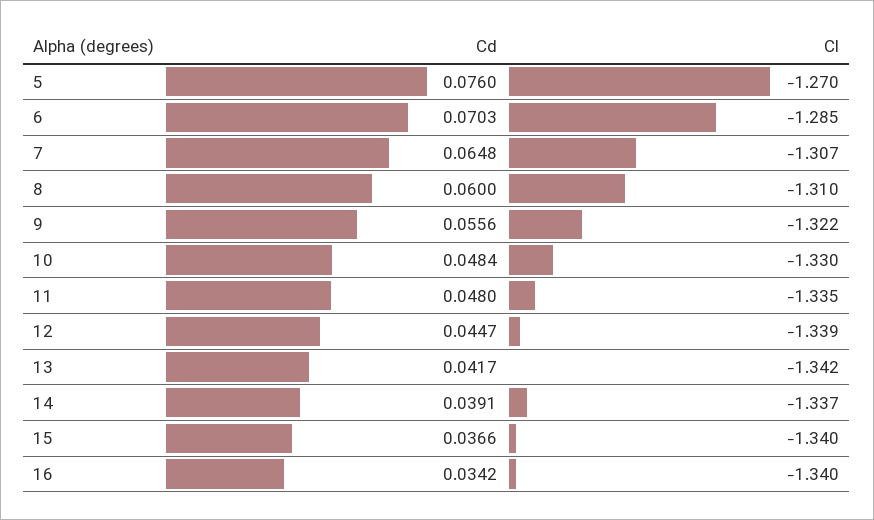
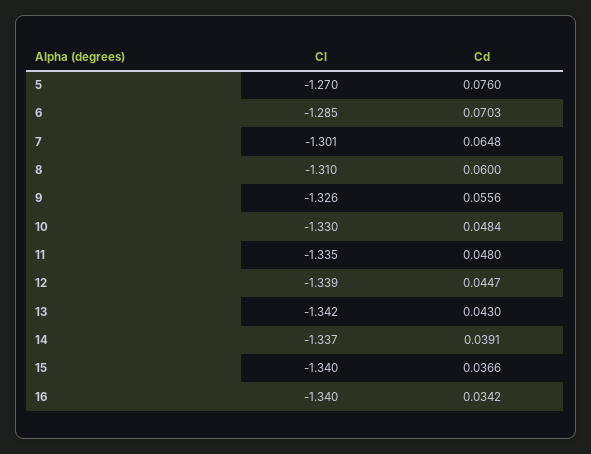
  {
    "Cd": {
      "5": 0.076,
      "6": 0.0703,
      "7": 0.0648,
      "8": 0.06,
      "9": 0.0556,
      "10": 0.0484,
      "11": 0.048,
      "12": 0.0447,
-     "13": 0.0417,
+     "13": 0.043,
      "14": 0.0391,
      "15": 0.0366,
      "16": 0.0342
    },
    "Cl": {
      "5": -1.27,
      "6": -1.285,
-     "7": -1.307,
+     "7": -1.301,
      "8": -1.31,
-     "9": -1.322,
+     "9": -1.326,
      "10": -1.33,
      "11": -1.335,
      "12": -1.339,
      "13": -1.342,
      "14": -1.337,
      "15": -1.34,
      "16": -1.34
    }
  }

